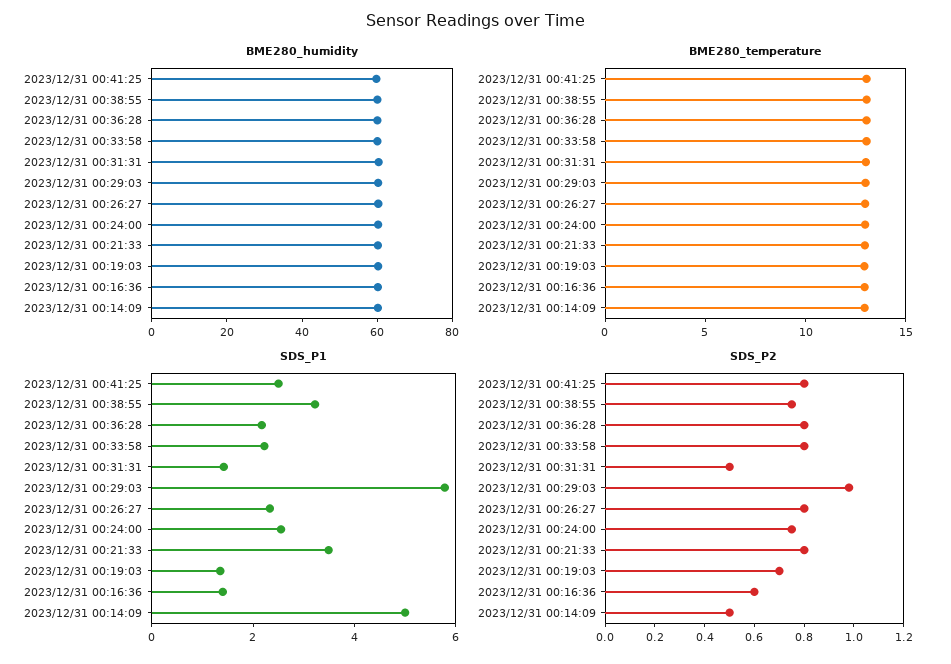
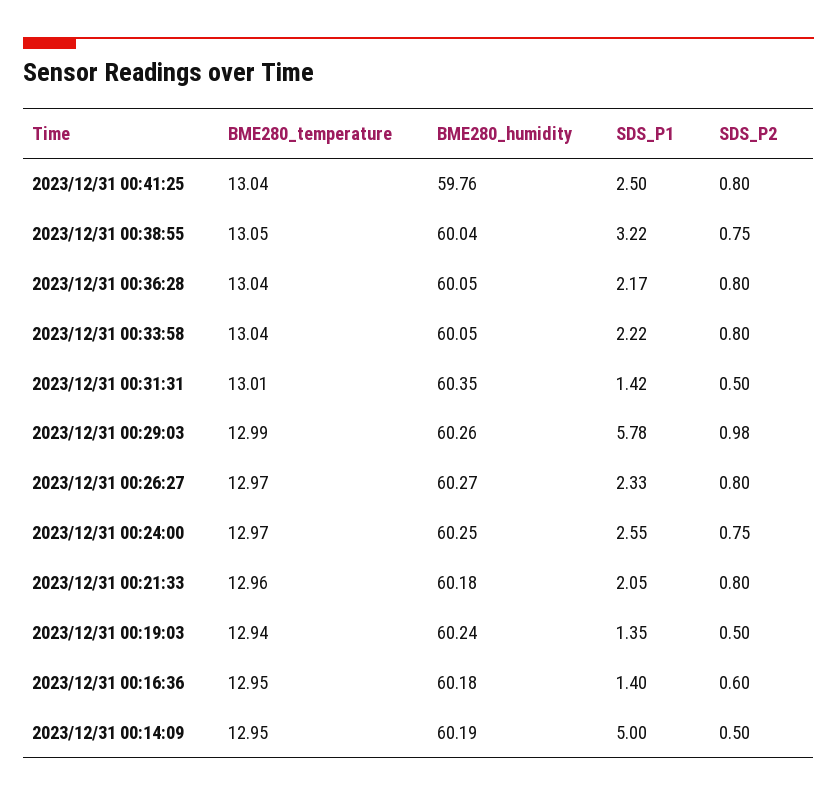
  {
    "BME280_humidity": {
      "2023/12/31 00:41:25": 59.76,
      "2023/12/31 00:38:55": 60.04,
      "2023/12/31 00:36:28": 60.05,
      "2023/12/31 00:33:58": 60.05,
      "2023/12/31 00:31:31": 60.35,
      "2023/12/31 00:29:03": 60.26,
      "2023/12/31 00:26:27": 60.27,
      "2023/12/31 00:24:00": 60.25,
      "2023/12/31 00:21:33": 60.18,
      "2023/12/31 00:19:03": 60.24,
      "2023/12/31 00:16:36": 60.18,
      "2023/12/31 00:14:09": 60.19
    },
    "BME280_temperature": {
      "2023/12/31 00:41:25": 13.04,
      "2023/12/31 00:38:55": 13.05,
      "2023/12/31 00:36:28": 13.04,
      "2023/12/31 00:33:58": 13.04,
      "2023/12/31 00:31:31": 13.01,
      "2023/12/31 00:29:03": 12.99,
      "2023/12/31 00:26:27": 12.97,
      "2023/12/31 00:24:00": 12.97,
      "2023/12/31 00:21:33": 12.96,
      "2023/12/31 00:19:03": 12.94,
      "2023/12/31 00:16:36": 12.95,
      "2023/12/31 00:14:09": 12.95
    },
    "SDS_P1": {
      "2023/12/31 00:41:25": 2.5,
      "2023/12/31 00:38:55": 3.22,
      "2023/12/31 00:36:28": 2.17,
      "2023/12/31 00:33:58": 2.22,
      "2023/12/31 00:31:31": 1.42,
      "2023/12/31 00:29:03": 5.78,
      "2023/12/31 00:26:27": 2.33,
      "2023/12/31 00:24:00": 2.55,
-     "2023/12/31 00:21:33": 3.5,
+     "2023/12/31 00:21:33": 2.05,
      "2023/12/31 00:19:03": 1.35,
      "2023/12/31 00:16:36": 1.4,
      "2023/12/31 00:14:09": 5
    },
    "SDS_P2": {
      "2023/12/31 00:41:25": 0.8,
      "2023/12/31 00:38:55": 0.75,
      "2023/12/31 00:36:28": 0.8,
      "2023/12/31 00:33:58": 0.8,
      "2023/12/31 00:31:31": 0.5,
      "2023/12/31 00:29:03": 0.98,
      "2023/12/31 00:26:27": 0.8,
      "2023/12/31 00:24:00": 0.75,
      "2023/12/31 00:21:33": 0.8,
-     "2023/12/31 00:19:03": 0.7,
+     "2023/12/31 00:19:03": 0.5,
      "2023/12/31 00:16:36": 0.6,
      "2023/12/31 00:14:09": 0.5
    }
  }

